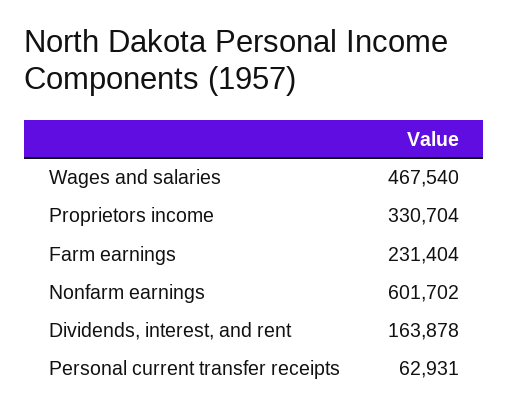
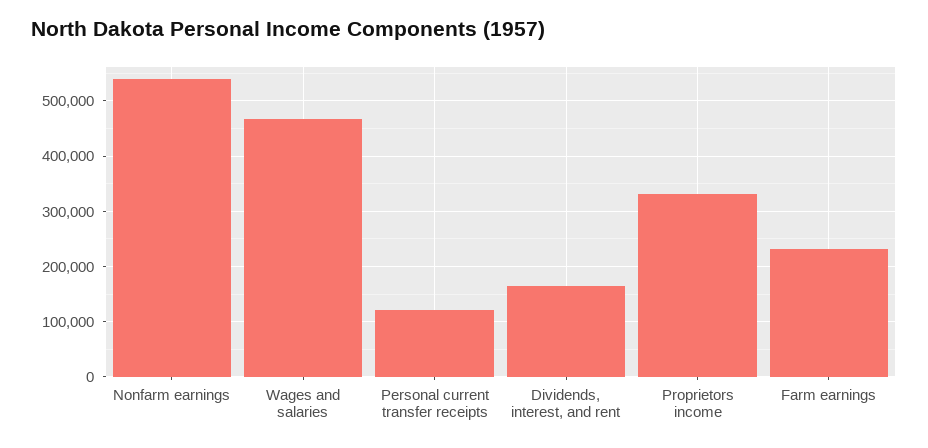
  {
    "Wages and salaries": 467540,
    "Proprietors income": 330704,
    "Farm earnings": 231404,
-   "Nonfarm earnings": 601702,
+   "Nonfarm earnings": 540000,
    "Dividends, interest, and rent": 163878,
-   "Personal current transfer receipts": 62931
+   "Personal current transfer receipts": 120000
  }

